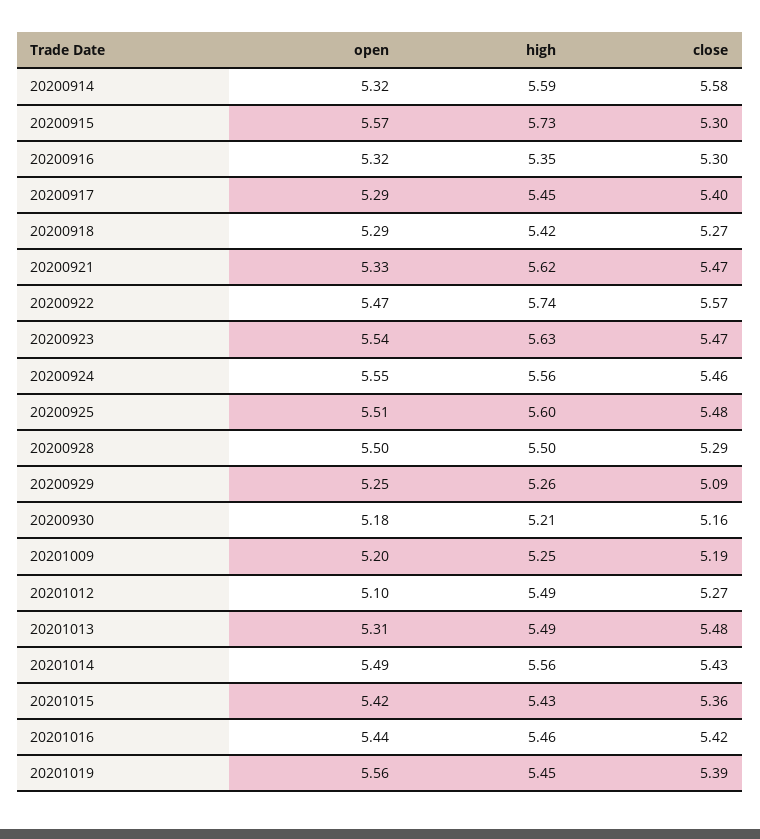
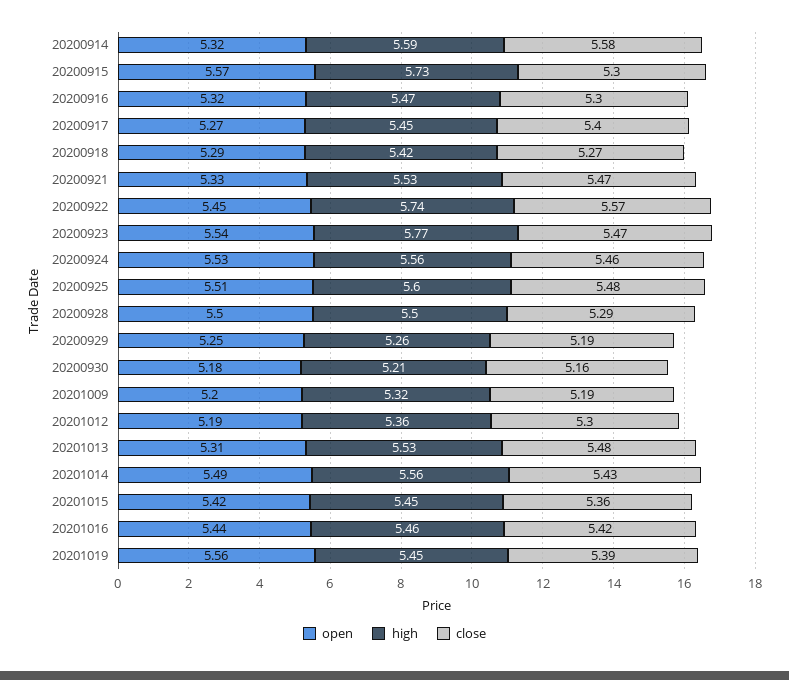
  {
    "open": {
      "20200914": 5.32,
      "20200915": 5.57,
      "20200916": 5.32,
-     "20200917": 5.29,
+     "20200917": 5.27,
      "20200918": 5.29,
      "20200921": 5.33,
-     "20200922": 5.47,
+     "20200922": 5.45,
      "20200923": 5.54,
-     "20200924": 5.55,
+     "20200924": 5.53,
      "20200925": 5.51,
      "20200928": 5.5,
      "20200929": 5.25,
      "20200930": 5.18,
      "20201009": 5.2,
-     "20201012": 5.1,
+     "20201012": 5.19,
      "20201013": 5.31,
      "20201014": 5.49,
      "20201015": 5.42,
      "20201016": 5.44,
      "20201019": 5.56
    },
    "high": {
      "20200914": 5.59,
      "20200915": 5.73,
-     "20200916": 5.35,
+     "20200916": 5.47,
      "20200917": 5.45,
      "20200918": 5.42,
-     "20200921": 5.62,
+     "20200921": 5.53,
      "20200922": 5.74,
-     "20200923": 5.63,
+     "20200923": 5.77,
      "20200924": 5.56,
      "20200925": 5.6,
      "20200928": 5.5,
      "20200929": 5.26,
      "20200930": 5.21,
-     "20201009": 5.25,
+     "20201009": 5.32,
-     "20201012": 5.49,
+     "20201012": 5.36,
-     "20201013": 5.49,
+     "20201013": 5.53,
      "20201014": 5.56,
-     "20201015": 5.43,
+     "20201015": 5.45,
      "20201016": 5.46,
      "20201019": 5.45
    },
    "close": {
      "20200914": 5.58,
      "20200915": 5.3,
      "20200916": 5.3,
      "20200917": 5.4,
      "20200918": 5.27,
      "20200921": 5.47,
      "20200922": 5.57,
      "20200923": 5.47,
      "20200924": 5.46,
      "20200925": 5.48,
      "20200928": 5.29,
-     "20200929": 5.09,
+     "20200929": 5.19,
      "20200930": 5.16,
      "20201009": 5.19,
-     "20201012": 5.27,
+     "20201012": 5.3,
      "20201013": 5.48,
      "20201014": 5.43,
      "20201015": 5.36,
      "20201016": 5.42,
      "20201019": 5.39
    }
  }

